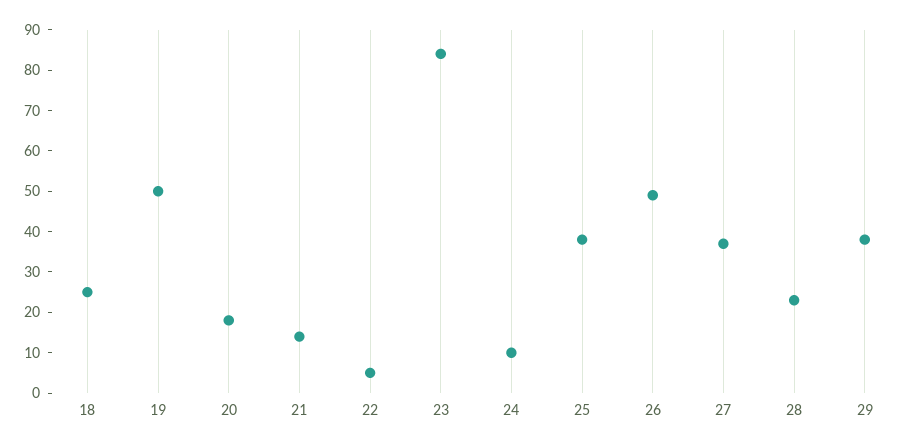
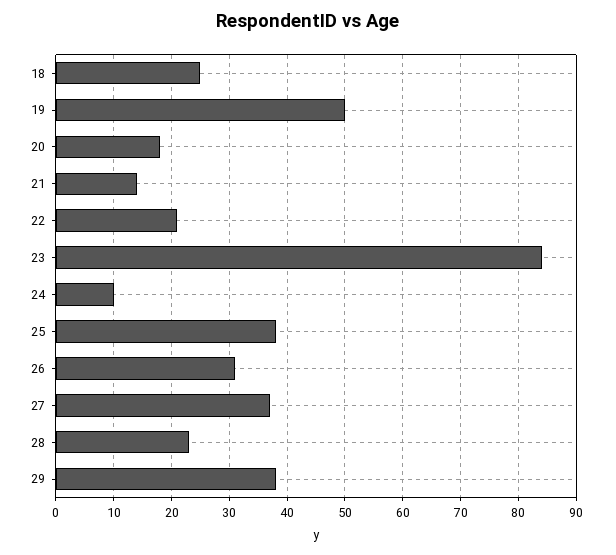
  {
    "18": 25,
    "19": 50,
    "20": 20,
    "21": 15,
-   "22": 5,
+   "22": 20,
    "23": 85,
    "24": 10,
    "25": 40,
-   "26": 50,
+   "26": 30,
    "27": 35,
    "28": 25,
    "29": 40
  }

